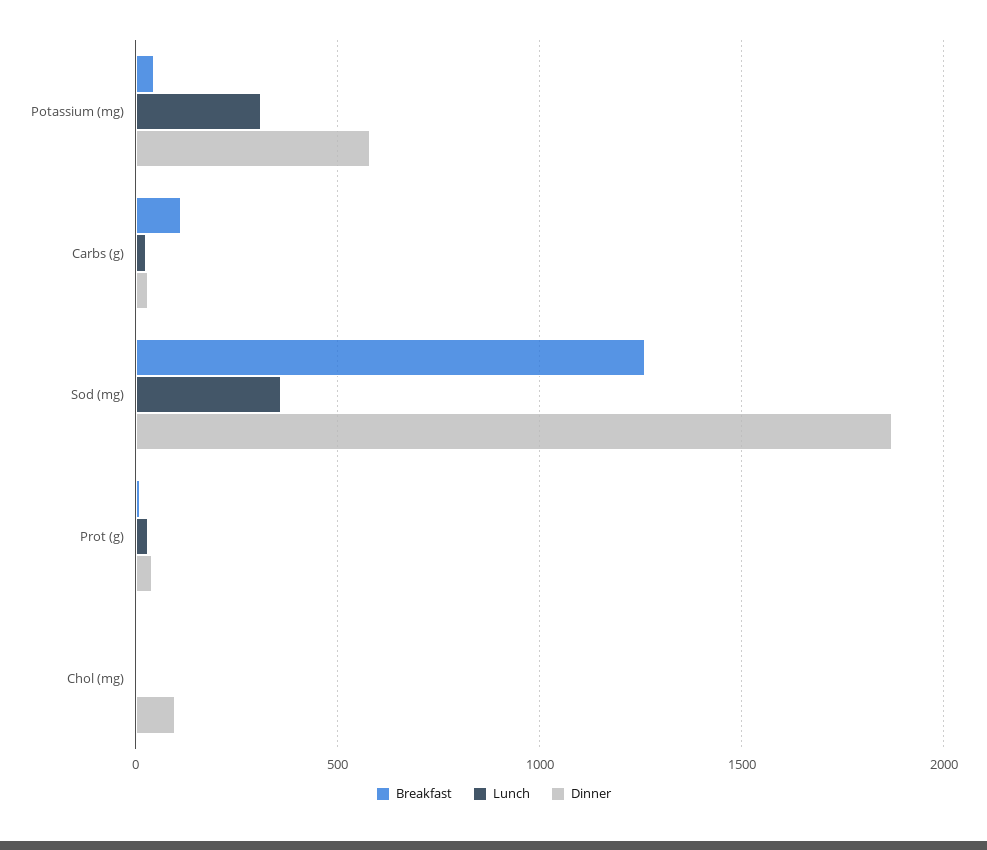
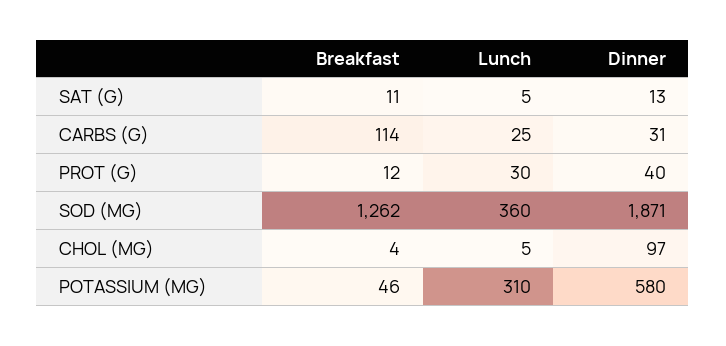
  {
    "Breakfast": {
      "Potassium (mg)": 46,
      "Carbs (g)": 114,
      "Sod (mg)": 1262,
      "Prot (g)": 12,
-     "Chol (mg)": 4
+     "Chol (mg)": 4,
+     "SAT (G)": 11
    },
    "Lunch": {
      "Potassium (mg)": 310,
      "Carbs (g)": 25,
      "Sod (mg)": 360,
      "Prot (g)": 30,
-     "Chol (mg)": 5
+     "Chol (mg)": 5,
+     "SAT (G)": 5
    },
    "Dinner": {
      "Potassium (mg)": 580,
      "Carbs (g)": 31,
      "Sod (mg)": 1871,
      "Prot (g)": 40,
-     "Chol (mg)": 97
+     "Chol (mg)": 97,
+     "SAT (G)": 13
    }
  }

